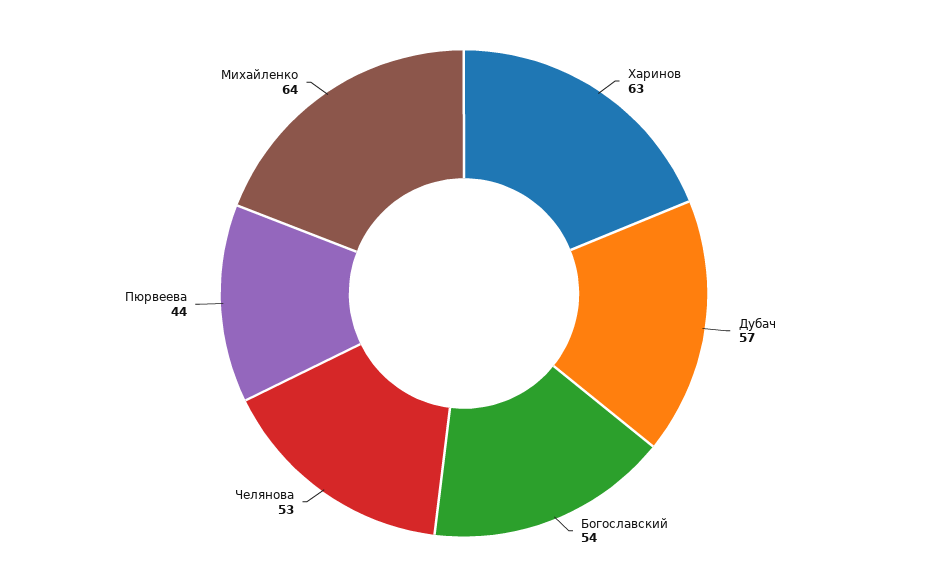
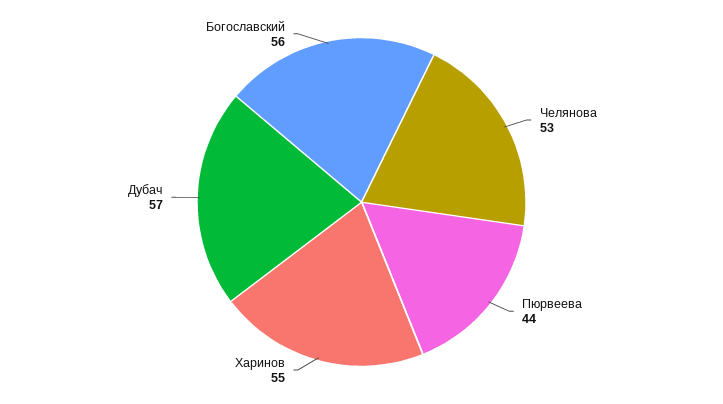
  {
-   "Харинов": 63,
+   "Харинов": 55,
    "Дубач": 57,
-   "Богославский": 54,
+   "Богославский": 56,
    "Челянова": 53,
-   "Пюрвеева": 44,
+   "Пюрвеева": 44
-   "Михайленко": 64
  }

